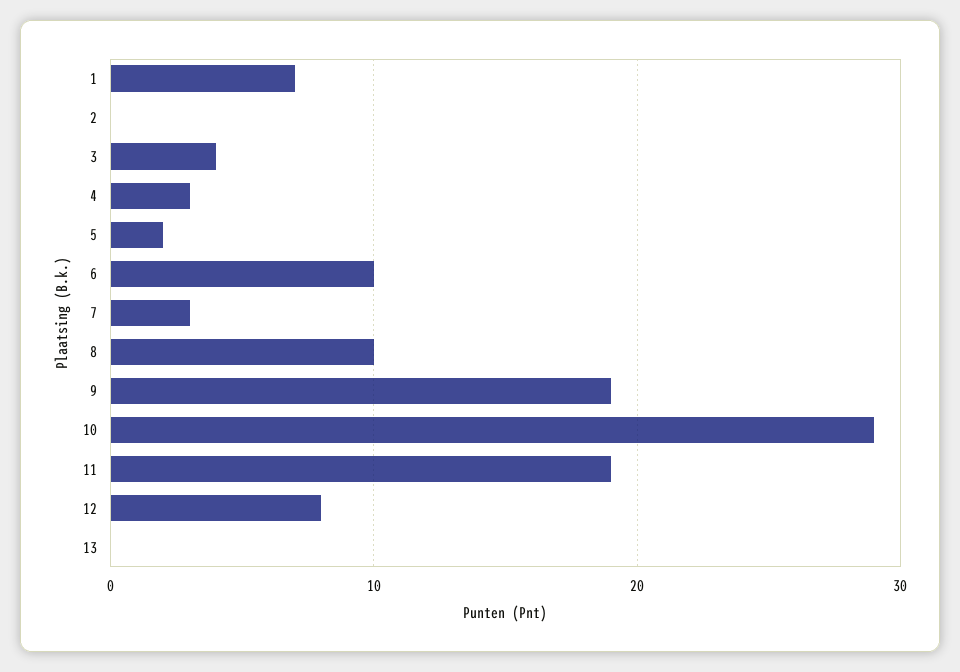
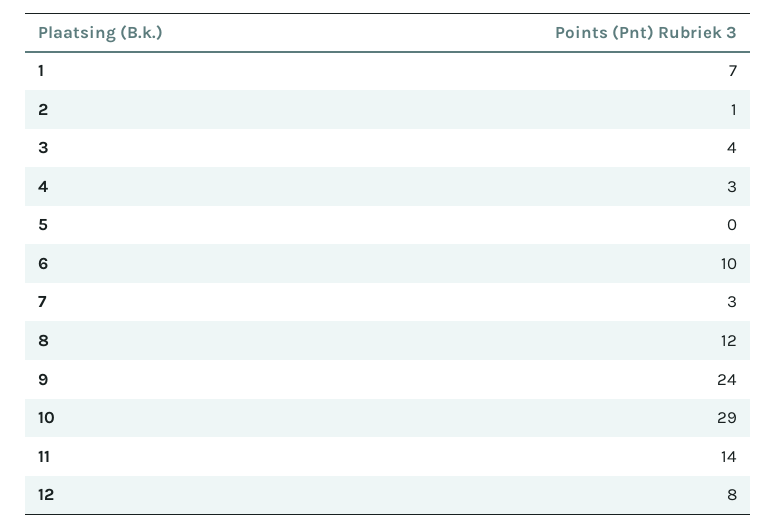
  {
    "1": 7,
-   "2": 0,
+   "2": 1,
    "3": 4,
    "4": 3,
-   "5": 2,
+   "5": 0,
    "6": 10,
    "7": 3,
-   "8": 10,
+   "8": 12,
-   "9": 19,
+   "9": 24,
    "10": 29,
-   "11": 19,
+   "11": 14,
-   "12": 8,
+   "12": 8
-   "13": 0
  }

